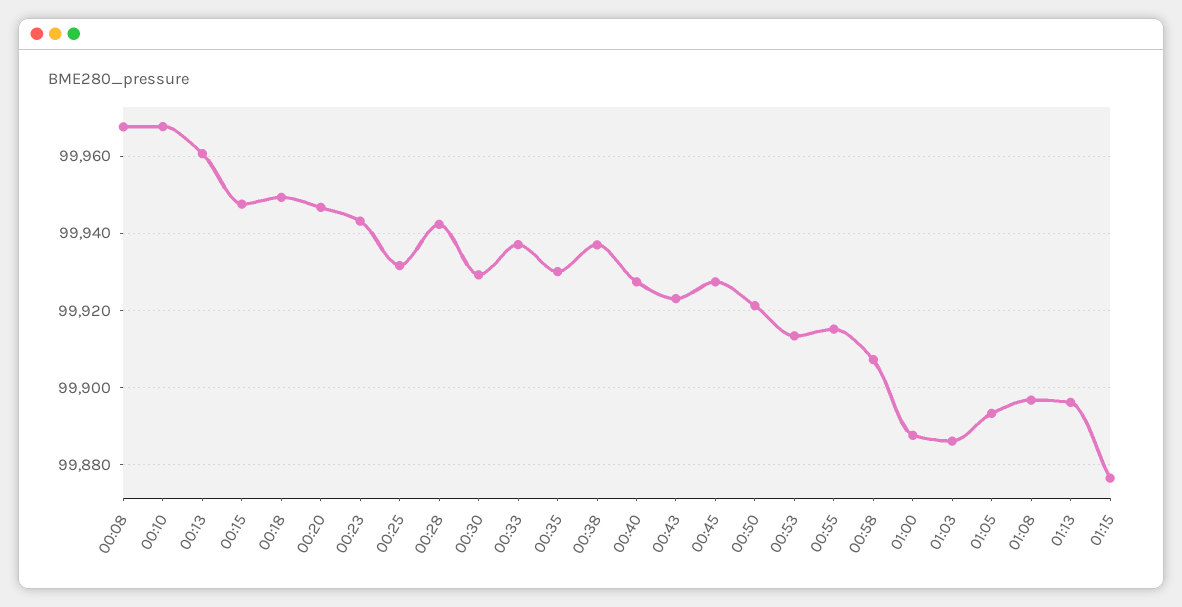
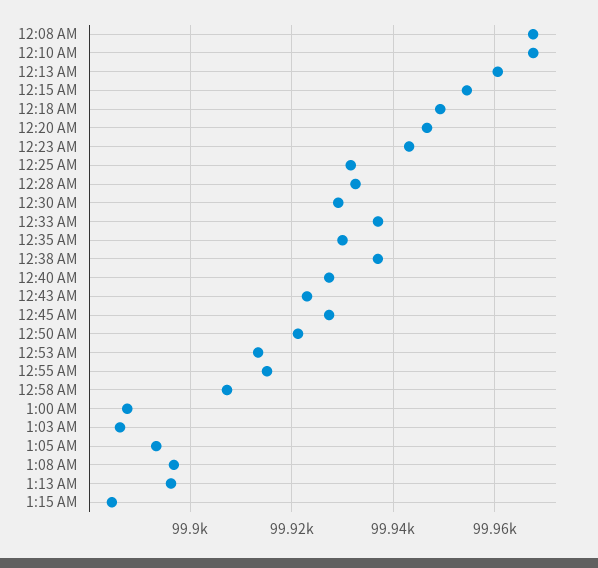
  {
    "00:08": 99968,
    "00:10": 99968,
    "00:13": 99960,
-   "00:15": 99948,
+   "00:15": 99954,
    "00:18": 99950,
    "00:20": 99946,
    "00:23": 99944,
    "00:25": 99932,
-   "00:28": 99942,
+   "00:28": 99932,
    "00:30": 99930,
    "00:33": 99938,
    "00:35": 99930,
    "00:38": 99938,
    "00:40": 99928,
    "00:43": 99924,
    "00:45": 99928,
    "00:50": 99922,
    "00:53": 99914,
    "00:55": 99916,
    "00:58": 99908,
    "01:00": 99888,
    "01:03": 99886,
    "01:05": 99894,
    "01:08": 99896,
    "01:13": 99896,
-   "01:15": 99876
+   "01:15": 99884
  }

